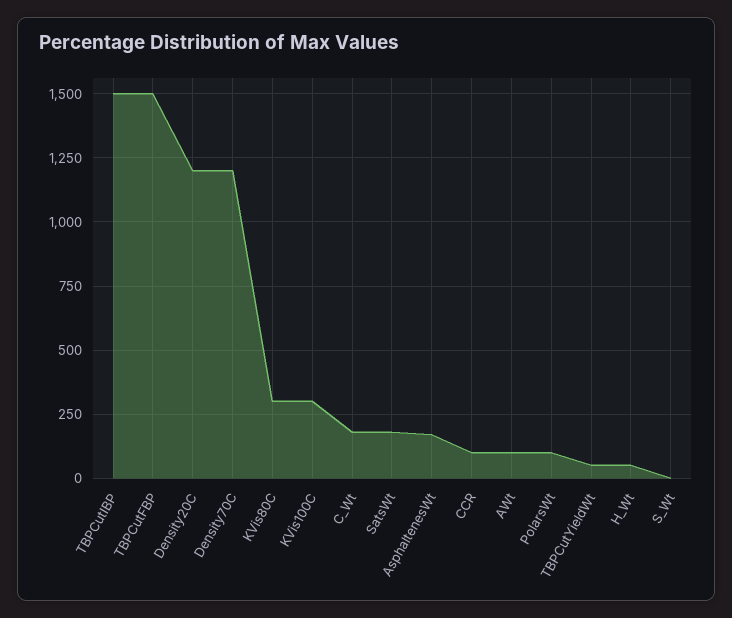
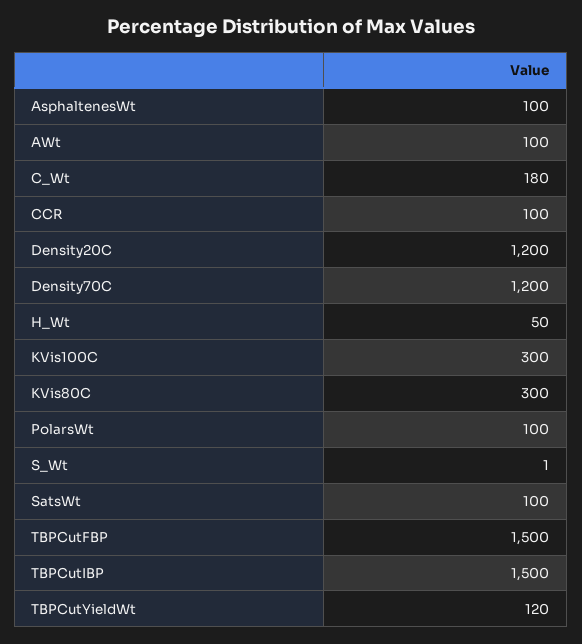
  {
    "TBPCutIBP": 1500,
    "TBPCutFBP": 1500,
    "Density20C": 1200,
    "Density70C": 1200,
    "KVis80C": 300,
    "KVis100C": 300,
    "C_Wt": 180,
-   "SatsWt": 175,
+   "SatsWt": 100,
-   "AsphaltenesWt": 175,
+   "AsphaltenesWt": 100,
    "CCR": 100,
    "AWt": 100,
    "PolarsWt": 100,
-   "TBPCutYieldWt": 50,
+   "TBPCutYieldWt": 120,
    "H_Wt": 50,
    "S_Wt": 1
  }

